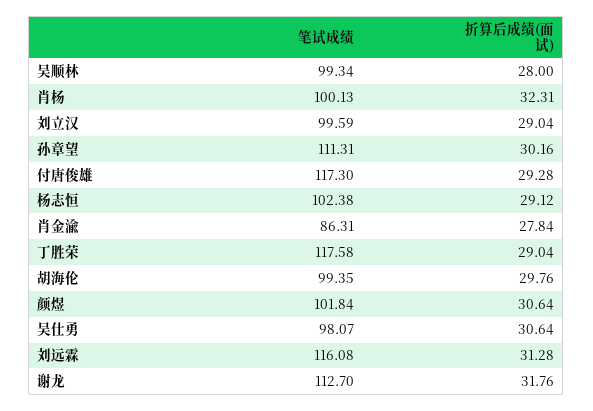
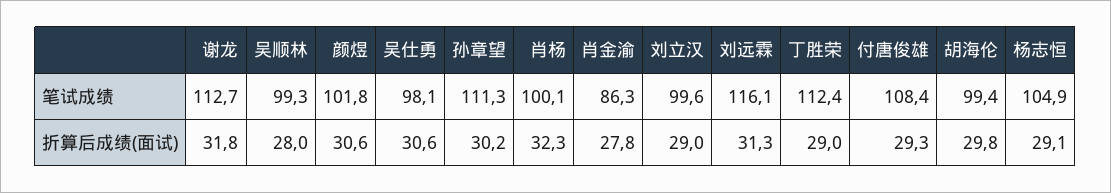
  {
    "笔试成绩": {
      "吴顺林": 99.34,
      "肖杨": 100.13,
      "刘立汉": 99.59,
      "孙章望": 111.31,
-     "付唐俊雄": 117.3,
+     "付唐俊雄": 108.4,
-     "杨志恒": 102.38,
+     "杨志恒": 104.9,
      "肖金渝": 86.31,
-     "丁胜荣": 117.58,
+     "丁胜荣": 112.4,
      "胡海伦": 99.35,
      "颜煜": 101.84,
      "吴仕勇": 98.07,
      "刘远霖": 116.08,
      "谢龙": 112.7
    },
    "折算后成绩(面试)": {
      "吴顺林": 28,
      "肖杨": 32.31,
      "刘立汉": 29.04,
      "孙章望": 30.16,
      "付唐俊雄": 29.28,
      "杨志恒": 29.12,
      "肖金渝": 27.84,
      "丁胜荣": 29.04,
      "胡海伦": 29.76,
      "颜煜": 30.64,
      "吴仕勇": 30.64,
      "刘远霖": 31.28,
      "谢龙": 31.76
    }
  }

